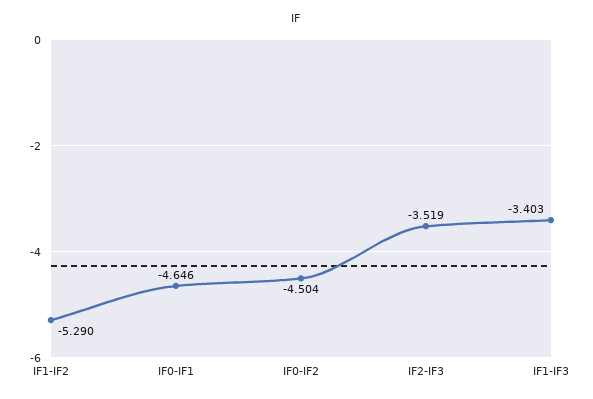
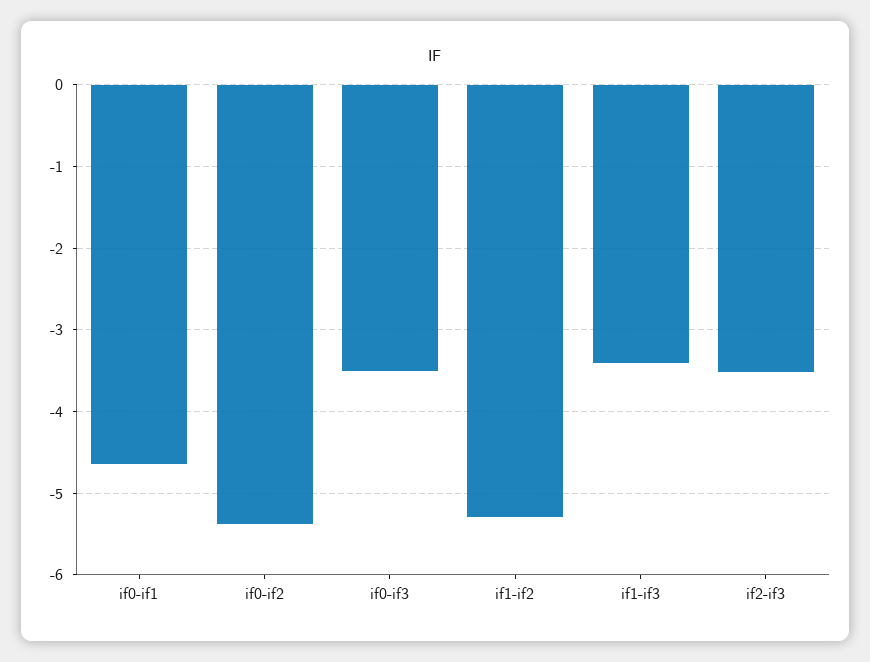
  {
    "IF1-IF2": -5.29,
    "IF0-IF1": -4.646,
-   "IF0-IF2": -4.504,
+   "IF0-IF2": -5.4,
    "IF2-IF3": -3.519,
-   "IF1-IF3": -3.403
+   "IF1-IF3": -3.403,
+   "if0-if3": -3.5
  }

